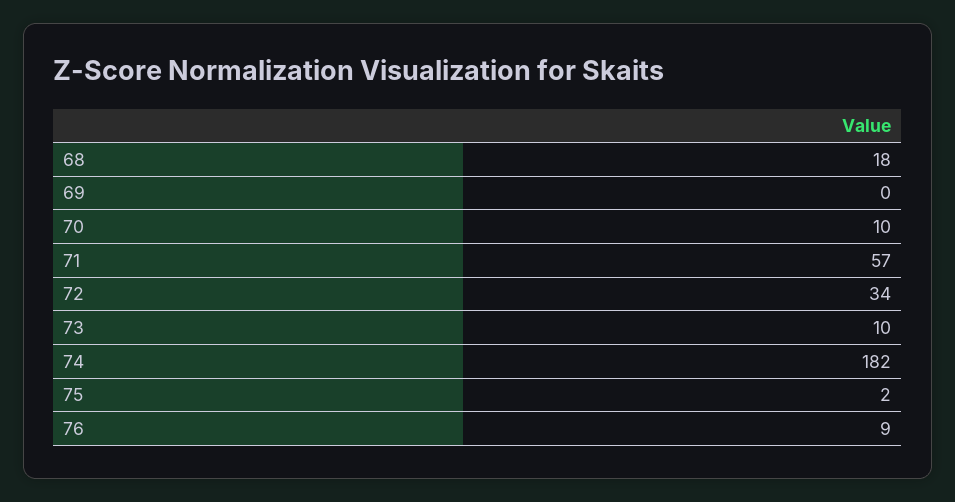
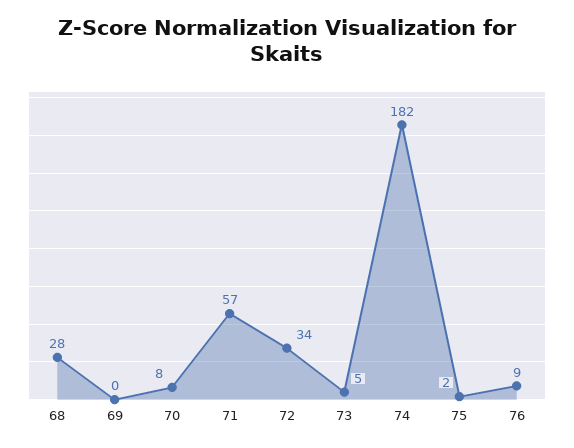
  {
-   "68": 18,
+   "68": 28,
    "69": 0,
-   "70": 10,
+   "70": 8,
    "71": 57,
    "72": 34,
-   "73": 10,
+   "73": 5,
    "74": 182,
    "75": 2,
    "76": 9
  }

